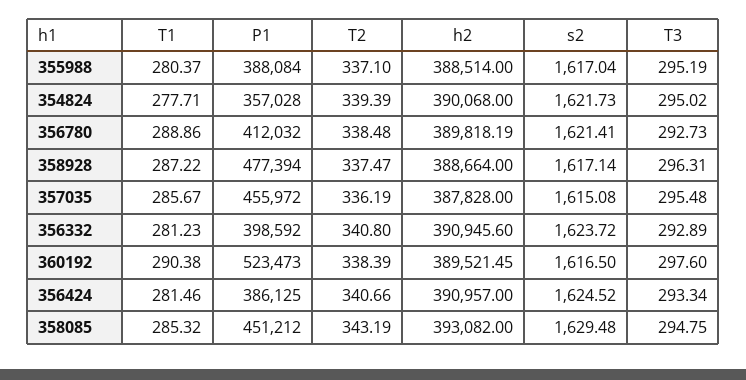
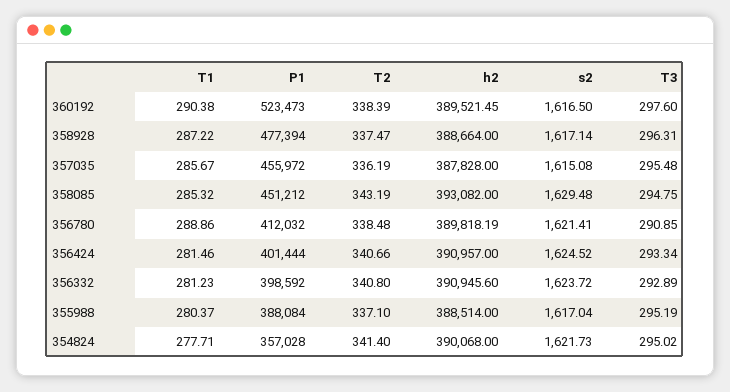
  {
    "T1": {
      "355988": 280.37,
      "354824": 277.71,
      "356780": 288.86,
      "358928": 287.22,
      "357035": 285.67,
      "356332": 281.23,
      "360192": 290.38,
      "356424": 281.46,
      "358085": 285.32
    },
    "P1": {
      "355988": 388084,
      "354824": 357028,
      "356780": 412032,
      "358928": 477394,
      "357035": 455972,
      "356332": 398592,
      "360192": 523473,
-     "356424": 386125,
+     "356424": 401444,
      "358085": 451212
    },
    "T2": {
      "355988": 337.1,
-     "354824": 339.39,
+     "354824": 341.4,
      "356780": 338.48,
      "358928": 337.47,
      "357035": 336.19,
      "356332": 340.8,
      "360192": 338.39,
      "356424": 340.66,
      "358085": 343.19
    },
    "h2": {
      "355988": 388514,
      "354824": 390068,
      "356780": 389818.19,
      "358928": 388664,
      "357035": 387828,
      "356332": 390945.6,
      "360192": 389521.45,
      "356424": 390957,
      "358085": 393082
    },
    "s2": {
      "355988": 1617.04,
      "354824": 1621.73,
      "356780": 1621.41,
      "358928": 1617.14,
      "357035": 1615.08,
      "356332": 1623.72,
      "360192": 1616.5,
      "356424": 1624.52,
      "358085": 1629.48
    },
    "T3": {
      "355988": 295.19,
      "354824": 295.02,
-     "356780": 292.73,
+     "356780": 290.85,
      "358928": 296.31,
      "357035": 295.48,
      "356332": 292.89,
      "360192": 297.6,
      "356424": 293.34,
      "358085": 294.75
    }
  }

